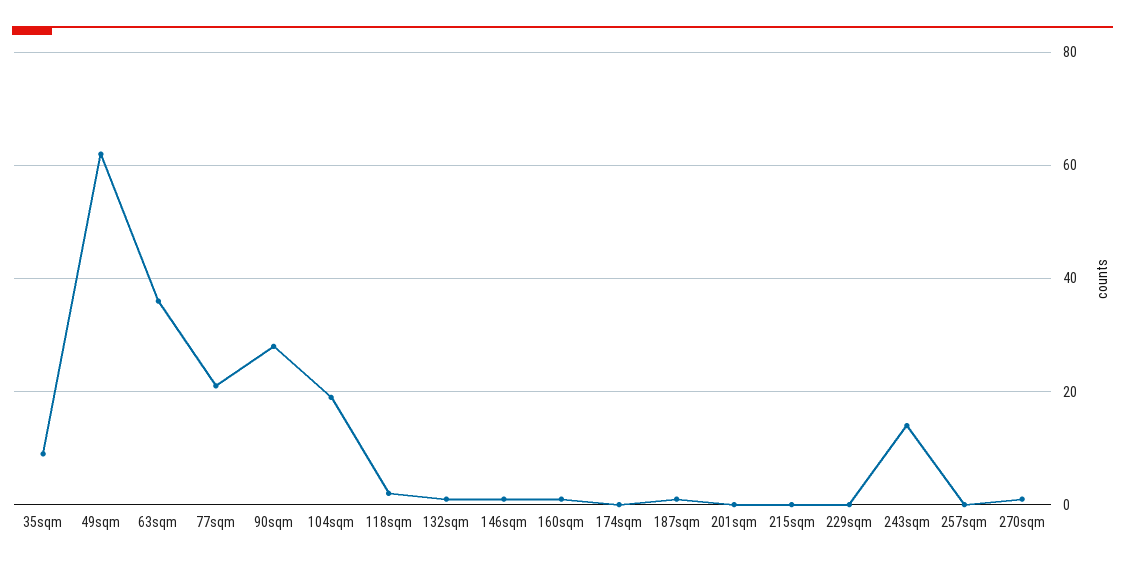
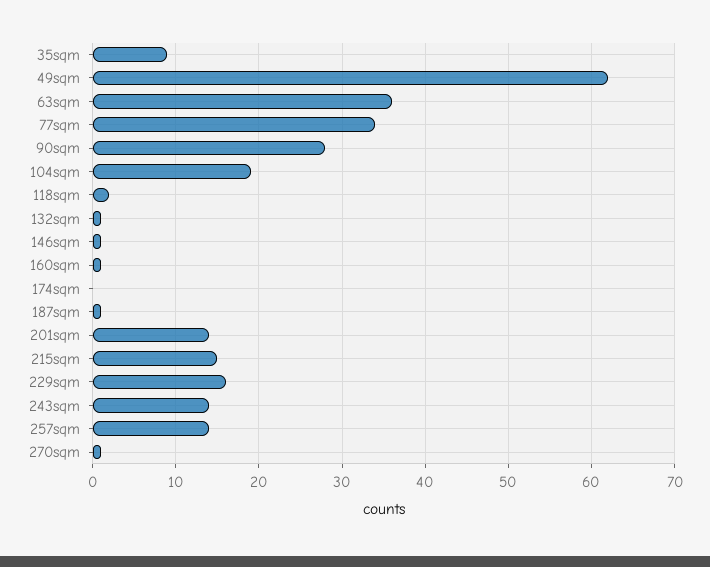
  {
    "35sqm": 9,
    "49sqm": 62,
    "63sqm": 36,
-   "77sqm": 20,
+   "77sqm": 34,
    "90sqm": 28,
    "104sqm": 19,
    "118sqm": 2,
    "132sqm": 1,
    "146sqm": 1,
    "160sqm": 1,
    "174sqm": 0,
    "187sqm": 1,
-   "201sqm": 0,
+   "201sqm": 14,
-   "215sqm": 0,
+   "215sqm": 15,
-   "229sqm": 0,
+   "229sqm": 16,
    "243sqm": 14,
-   "257sqm": 0,
+   "257sqm": 14,
    "270sqm": 1
  }

